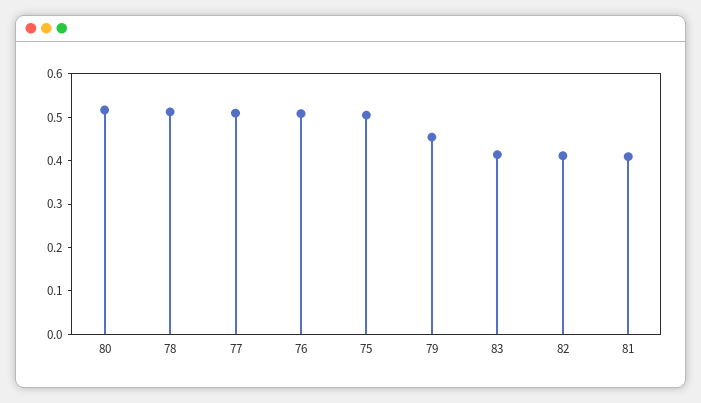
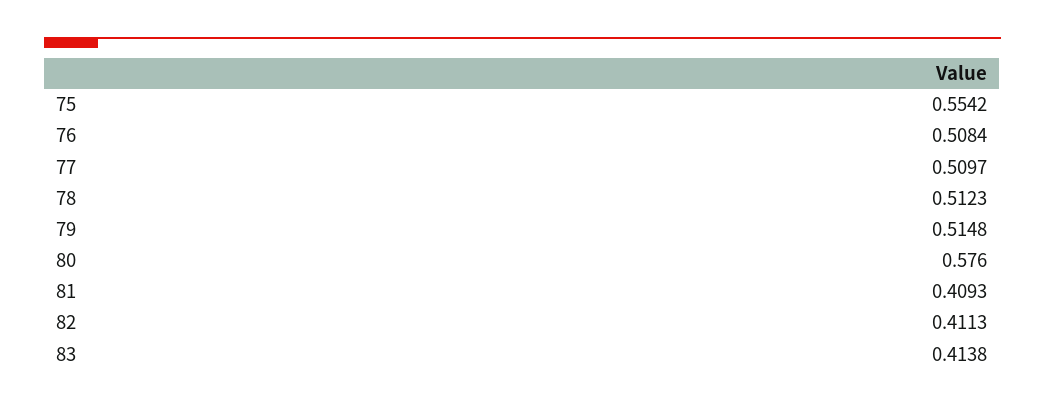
  {
-   "80": 0.52,
+   "80": 0.576,
    "78": 0.5123,
    "77": 0.5097,
    "76": 0.5084,
-   "75": 0.5,
+   "75": 0.5542,
-   "79": 0.46,
+   "79": 0.5148,
    "83": 0.4138,
    "82": 0.4113,
    "81": 0.4093
  }

